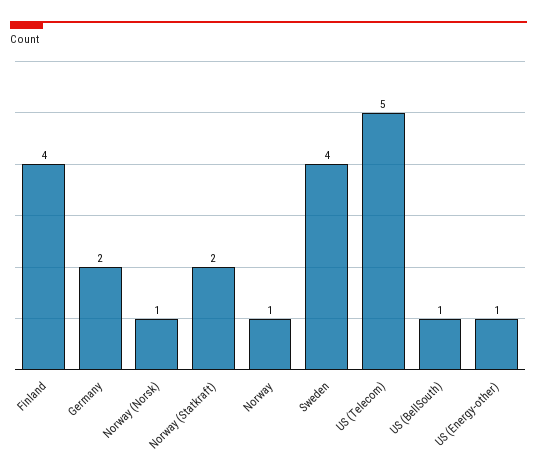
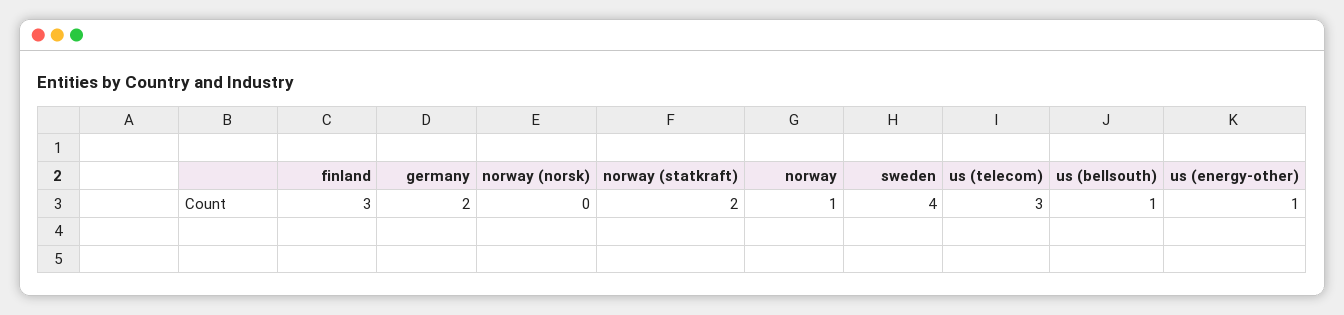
  {
-   "Finland": 4,
+   "Finland": 3,
    "Germany": 2,
-   "Norway (Norsk)": 1,
+   "Norway (Norsk)": 0,
    "Norway (Statkraft)": 2,
    "Norway": 1,
    "Sweden": 4,
-   "US (Telecom)": 5,
+   "US (Telecom)": 3,
    "US (BellSouth)": 1,
    "US (Energy-other)": 1
  }

